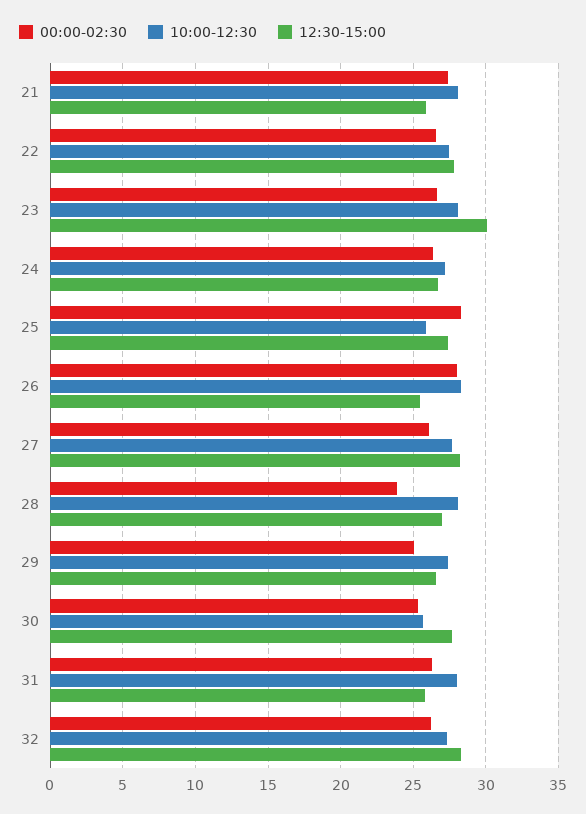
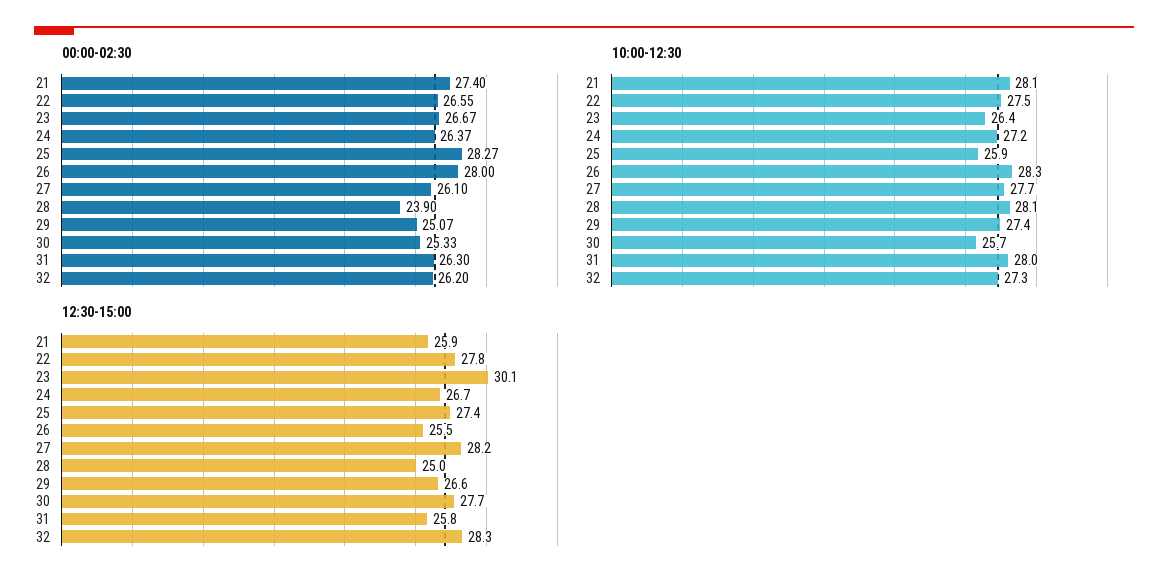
  {
    "00:00-02:30": {
      "21": 27.4,
      "22": 26.55,
      "23": 26.67,
      "24": 26.37,
      "25": 28.27,
      "26": 28,
      "27": 26.1,
      "28": 23.9,
      "29": 25.07,
      "30": 25.33,
      "31": 26.3,
      "32": 26.2
    },
    "10:00-12:30": {
      "21": 28.1,
      "22": 27.5,
-     "23": 28,
+     "23": 26.4,
      "24": 27.2,
      "25": 25.9,
      "26": 28.3,
      "27": 27.7,
      "28": 28.1,
      "29": 27.4,
      "30": 25.7,
      "31": 28,
      "32": 27.3
    },
    "12:30-15:00": {
      "21": 25.9,
      "22": 27.8,
      "23": 30.1,
      "24": 26.7,
      "25": 27.4,
      "26": 25.5,
      "27": 28.2,
-     "28": 27,
+     "28": 25,
      "29": 26.6,
      "30": 27.7,
      "31": 25.8,
      "32": 28.3
    }
  }

